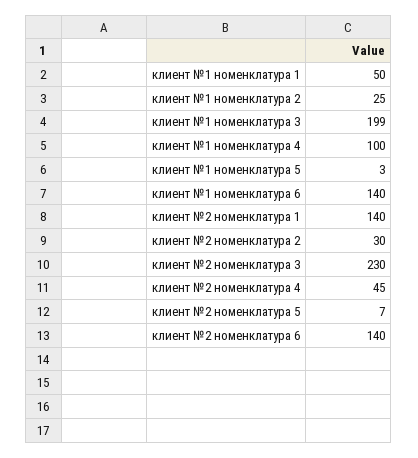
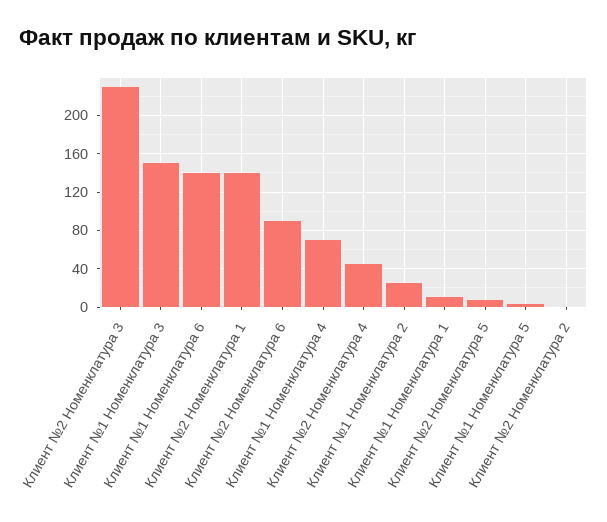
  {
-   "клиент №1 номенклатура 1": 50,
+   "клиент №1 номенклатура 1": 10,
    "клиент №1 номенклатура 2": 25,
-   "клиент №1 номенклатура 3": 199,
+   "клиент №1 номенклатура 3": 150,
-   "клиент №1 номенклатура 4": 100,
+   "клиент №1 номенклатура 4": 70,
    "клиент №1 номенклатура 5": 3,
    "клиент №1 номенклатура 6": 140,
    "клиент №2 номенклатура 1": 140,
-   "клиент №2 номенклатура 2": 30,
+   "клиент №2 номенклатура 2": 0,
    "клиент №2 номенклатура 3": 230,
    "клиент №2 номенклатура 4": 45,
    "клиент №2 номенклатура 5": 7,
-   "клиент №2 номенклатура 6": 140
+   "клиент №2 номенклатура 6": 90
  }

